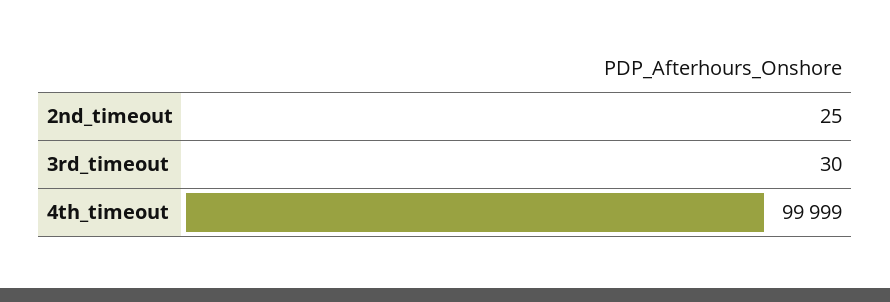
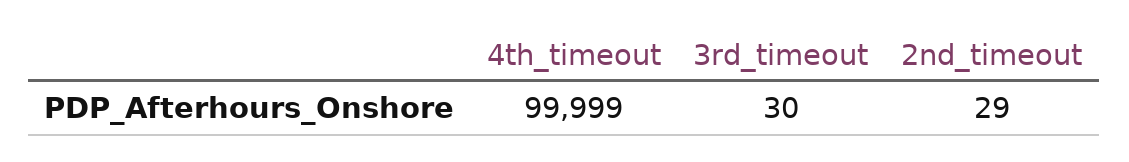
  {
-   "2nd_timeout": 25,
+   "2nd_timeout": 29,
    "3rd_timeout": 30,
    "4th_timeout": 99999
  }

